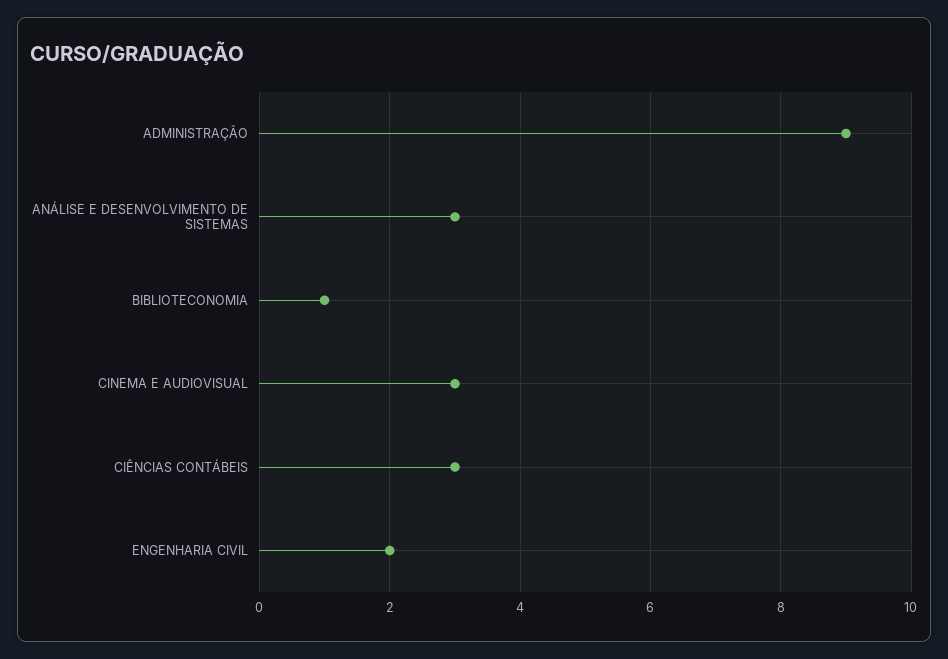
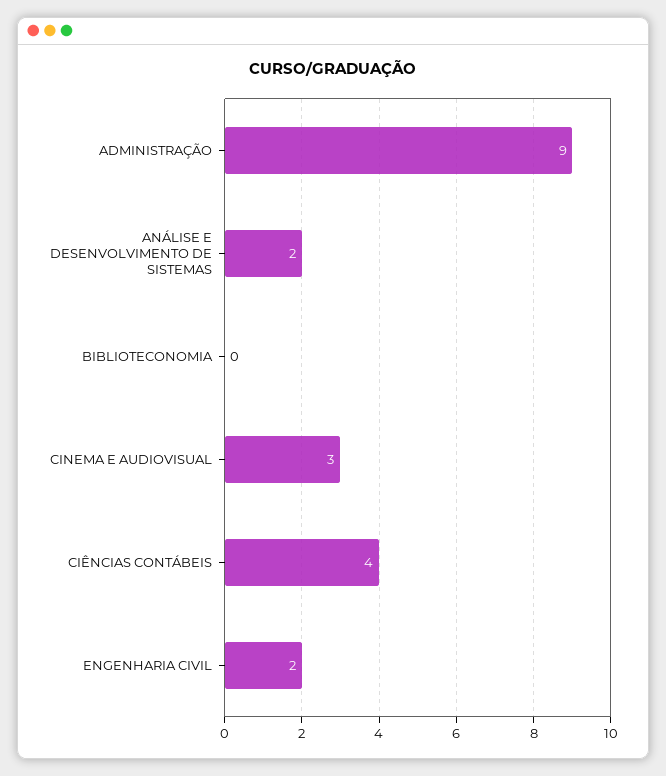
  {
    "ADMINISTRAÇÃO": 9,
-   "ANÁLISE E DESENVOLVIMENTO DE SISTEMAS": 3,
+   "ANÁLISE E DESENVOLVIMENTO DE SISTEMAS": 2,
-   "BIBLIOTECONOMIA": 1,
+   "BIBLIOTECONOMIA": 0,
    "CINEMA E AUDIOVISUAL": 3,
-   "CIÊNCIAS CONTÁBEIS": 3,
+   "CIÊNCIAS CONTÁBEIS": 4,
    "ENGENHARIA CIVIL": 2
  }

